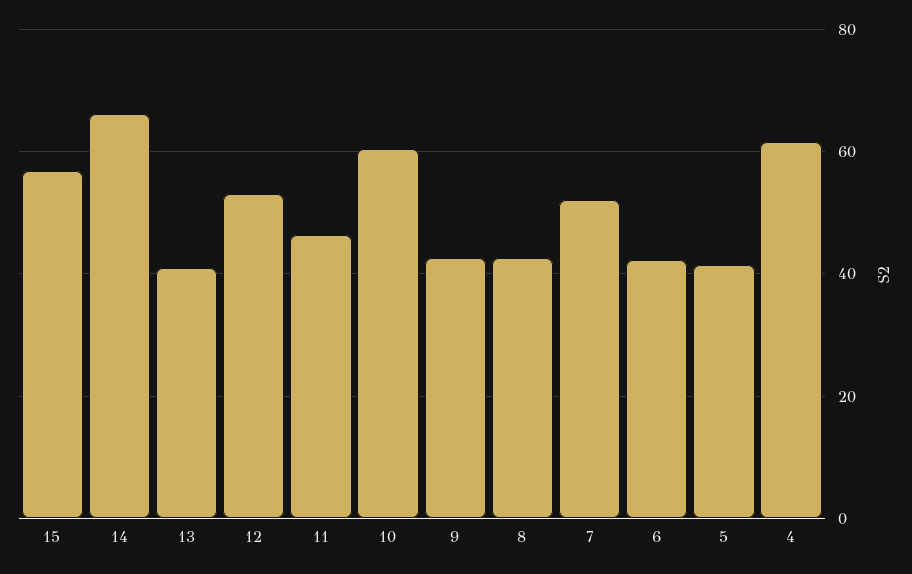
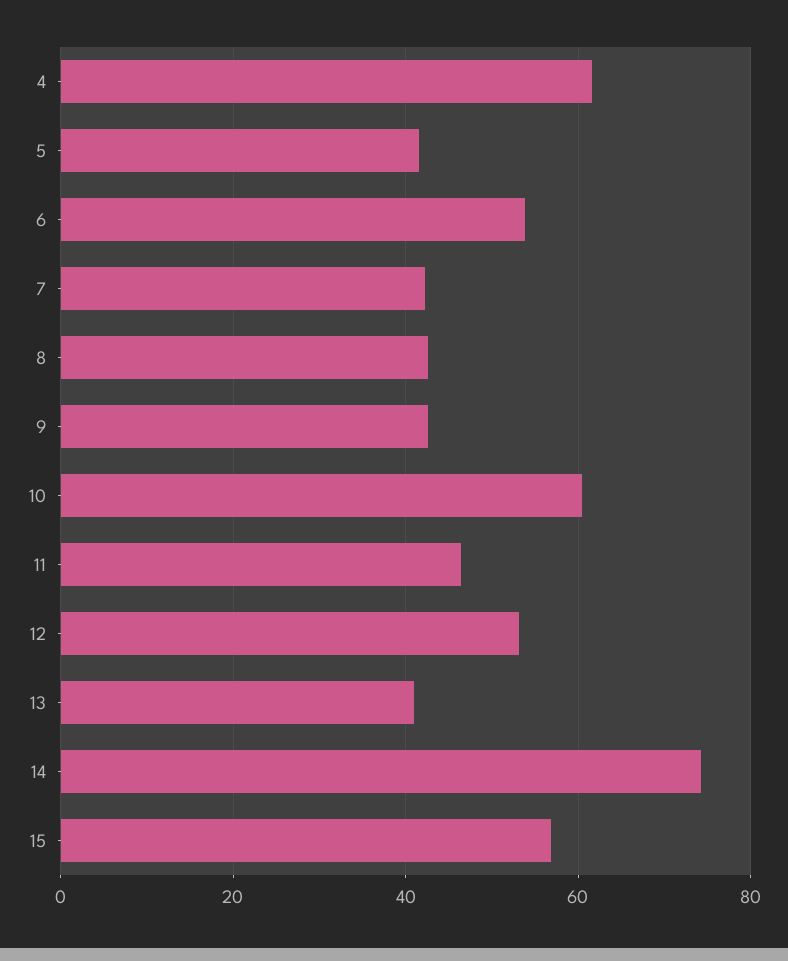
  {
    "15": 56,
-   "14": 66,
+   "14": 74,
    "13": 40,
    "12": 54,
    "11": 46,
    "10": 60,
    "9": 42,
    "8": 42,
-   "7": 52,
+   "7": 42,
-   "6": 42,
+   "6": 54,
    "5": 42,
    "4": 62
  }

